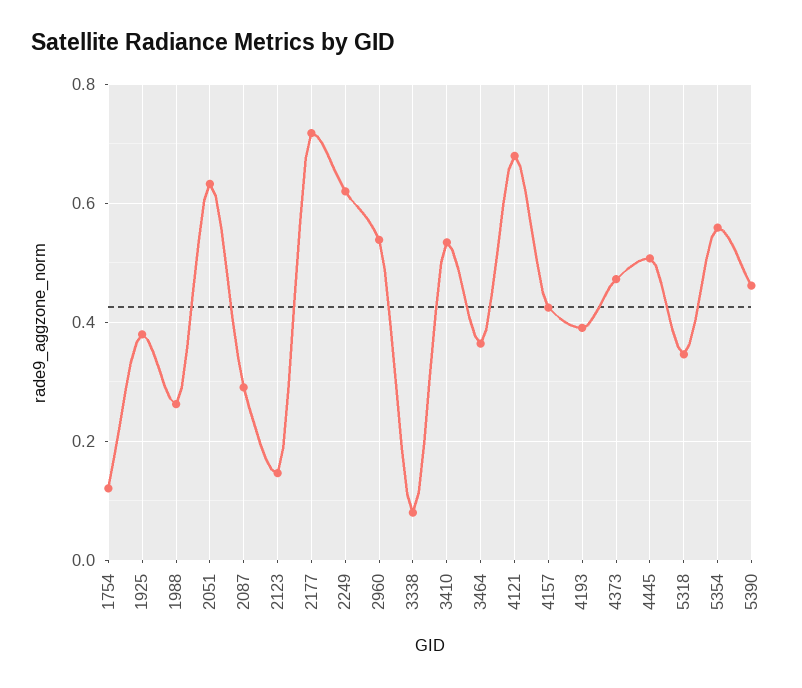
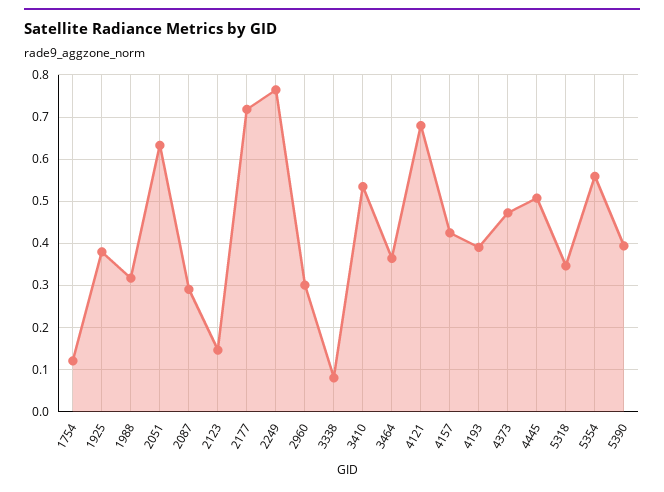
  {
    "1754": 0.12,
    "1925": 0.38,
-   "1988": 0.26,
+   "1988": 0.32,
    "2051": 0.64,
    "2087": 0.3,
    "2123": 0.14,
    "2177": 0.72,
-   "2249": 0.62,
+   "2249": 0.76,
-   "2960": 0.54,
+   "2960": 0.3,
    "3338": 0.08,
    "3410": 0.54,
    "3464": 0.36,
    "4121": 0.68,
    "4157": 0.42,
    "4193": 0.4,
    "4373": 0.48,
    "4445": 0.5,
    "5318": 0.34,
    "5354": 0.56,
-   "5390": 0.46
+   "5390": 0.4
  }

